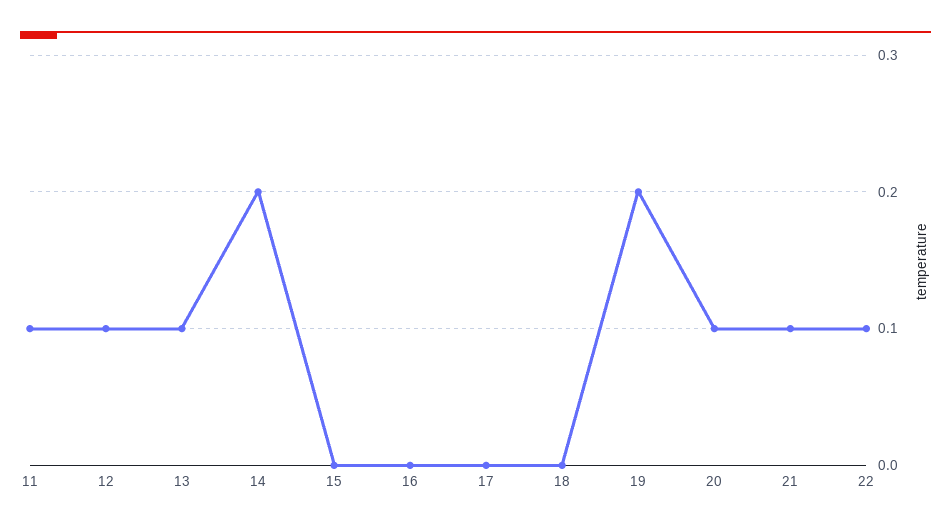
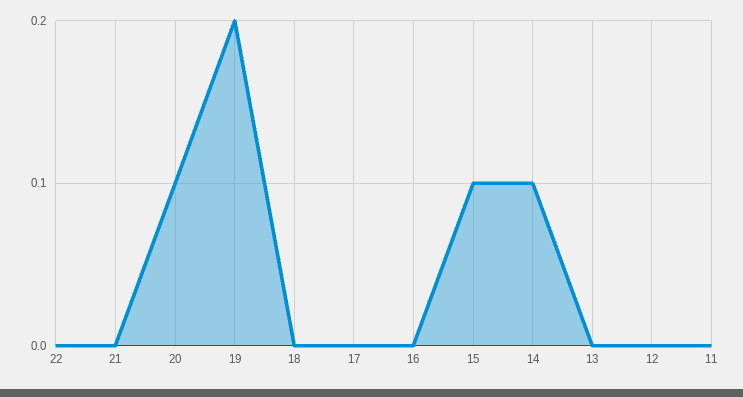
  {
-   "11": 0.1,
+   "11": 0,
-   "12": 0.1,
+   "12": 0,
-   "13": 0.1,
+   "13": 0,
-   "14": 0.2,
+   "14": 0.1,
-   "15": 0,
+   "15": 0.1,
    "16": 0,
    "17": 0,
    "18": 0,
    "19": 0.2,
    "20": 0.1,
-   "21": 0.1,
+   "21": 0,
-   "22": 0.1
+   "22": 0
  }

